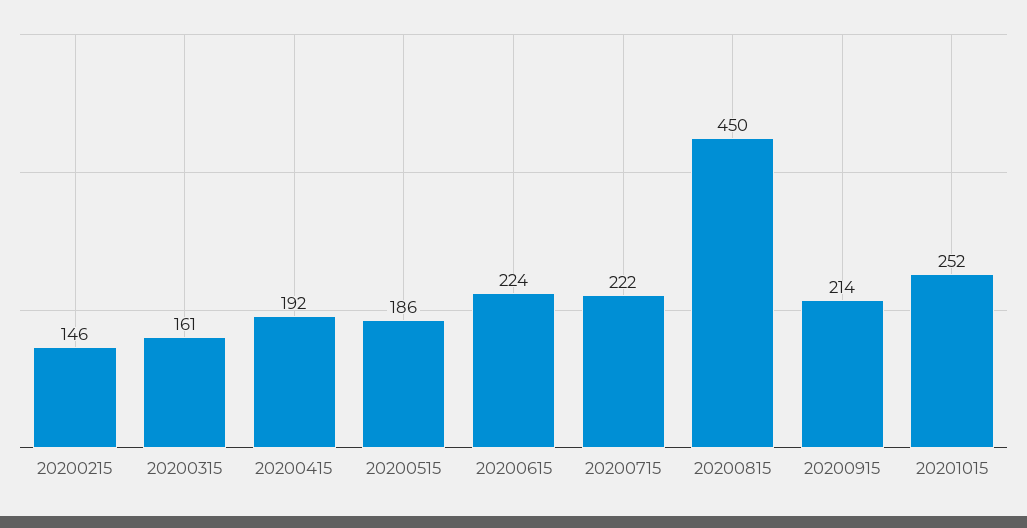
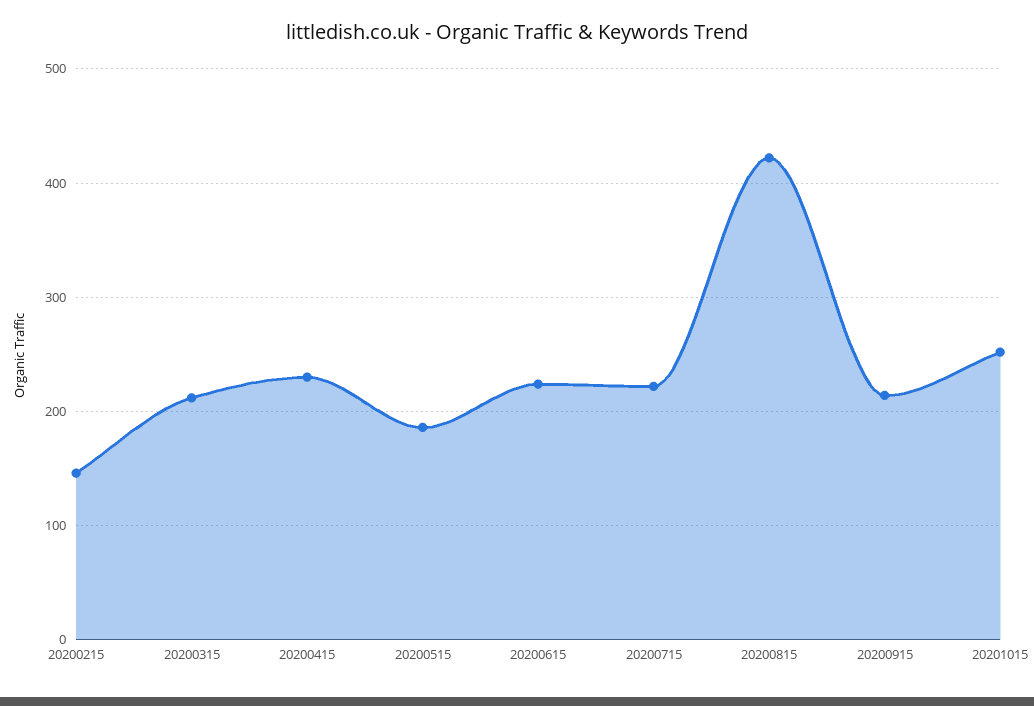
  {
    "20200215": 146,
-   "20200315": 161,
+   "20200315": 210,
-   "20200415": 192,
+   "20200415": 230,
    "20200515": 186,
    "20200615": 224,
    "20200715": 222,
-   "20200815": 450,
+   "20200815": 420,
    "20200915": 214,
    "20201015": 252
  }

